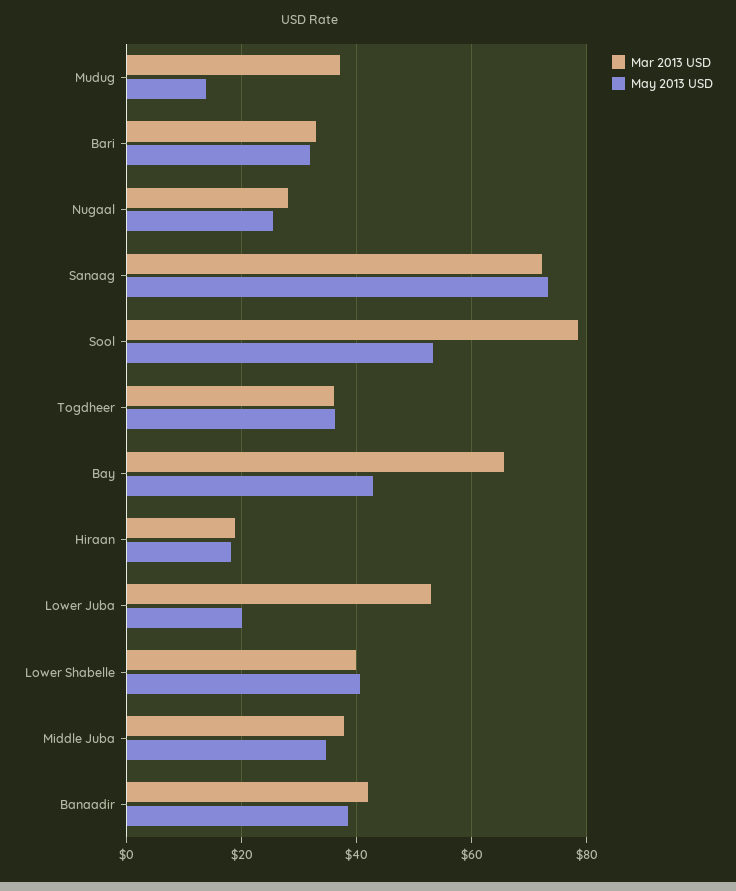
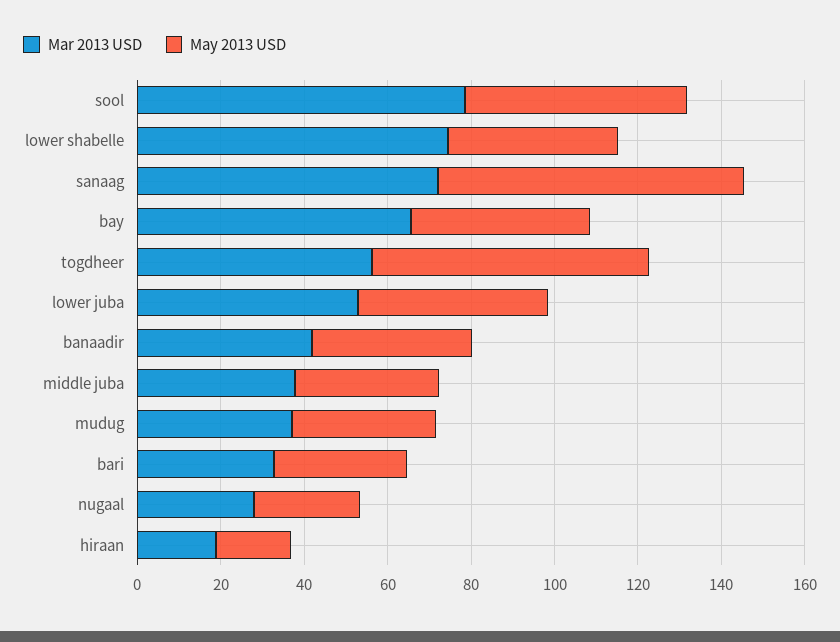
  {
    "Mar 2013 USD": {
      "Mudug": 38,
      "Bari": 32,
      "Nugaal": 28,
      "Sanaag": 72,
      "Sool": 78,
-     "Togdheer": 36,
+     "Togdheer": 55,
      "Bay": 66,
      "Hiraan": 18,
      "Lower Juba": 52,
-     "Lower Shabelle": 40,
+     "Lower Shabelle": 75,
      "Middle Juba": 38,
      "Banaadir": 42
    },
    "May 2013 USD": {
-     "Mudug": 14,
+     "Mudug": 35,
      "Bari": 32,
      "Nugaal": 26,
      "Sanaag": 74,
      "Sool": 54,
-     "Togdheer": 36,
+     "Togdheer": 65,
      "Bay": 42,
      "Hiraan": 18,
-     "Lower Juba": 20,
+     "Lower Juba": 45,
      "Lower Shabelle": 40,
      "Middle Juba": 34,
      "Banaadir": 38
    }
  }

